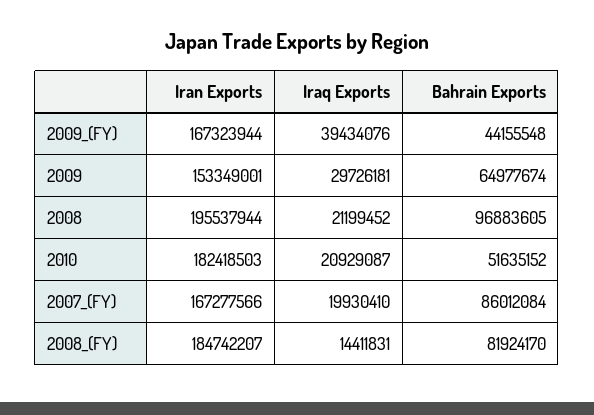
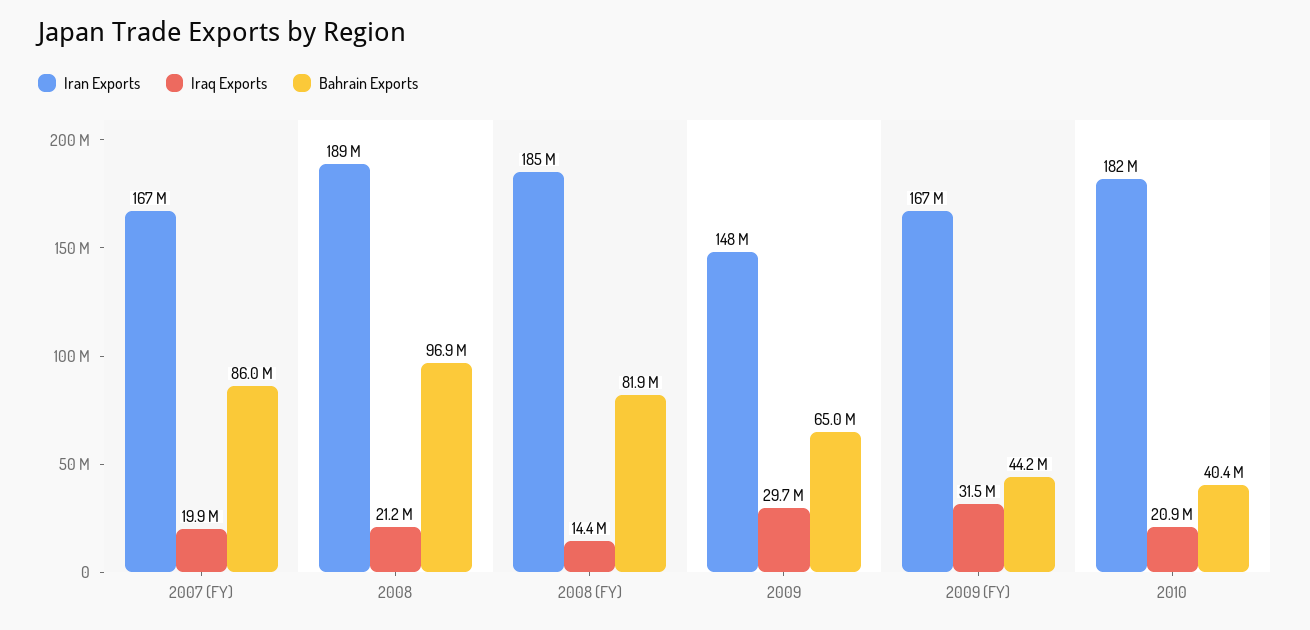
  {
    "Iran Exports": {
      "2009_(FY)": 167323944,
-     "2009": 153349001,
+     "2009": 148000000,
-     "2008": 195537944,
+     "2008": 189000000,
      "2010": 182418503,
      "2007_(FY)": 167277566,
      "2008_(FY)": 184742207
    },
    "Iraq Exports": {
-     "2009_(FY)": 39434076,
+     "2009_(FY)": 31500000,
      "2009": 29726181,
      "2008": 21199452,
      "2010": 20929087,
      "2007_(FY)": 19930410,
      "2008_(FY)": 14411831
    },
    "Bahrain Exports": {
      "2009_(FY)": 44155548,
      "2009": 64977674,
      "2008": 96883605,
-     "2010": 51635152,
+     "2010": 40400000,
      "2007_(FY)": 86012084,
      "2008_(FY)": 81924170
    }
  }

